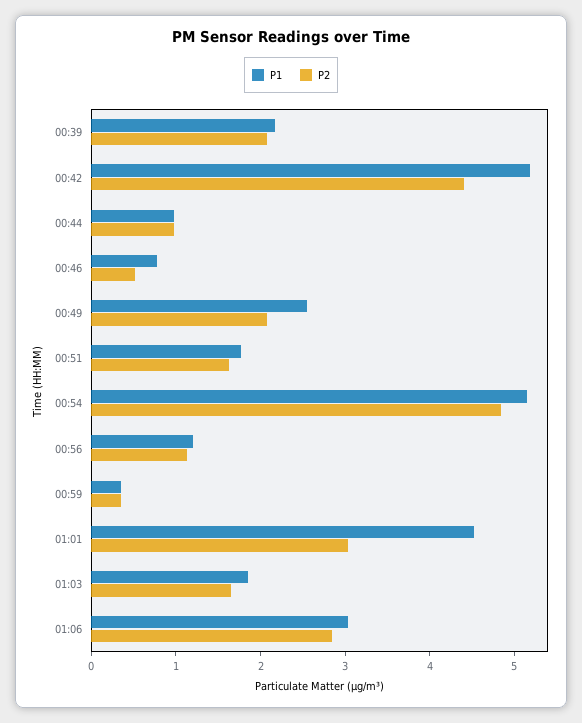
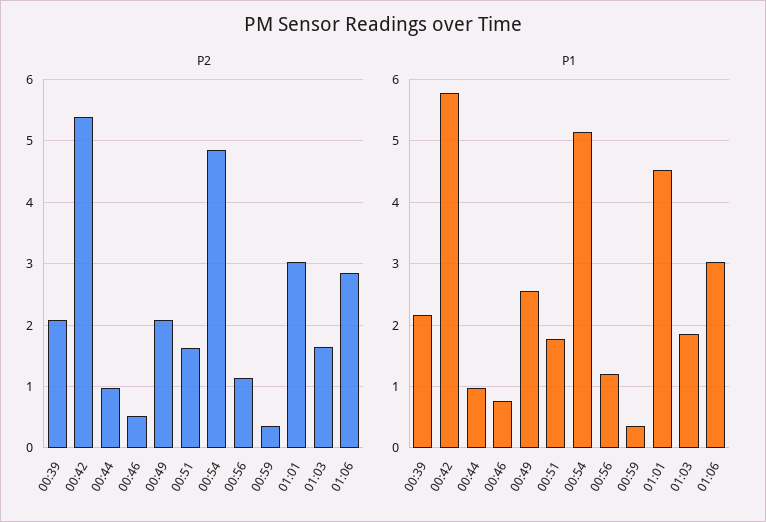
  {
    "P1": {
      "00:39": 2.2,
-     "00:42": 5.2,
+     "00:42": 5.8,
      "00:44": 1,
      "00:46": 0.8,
      "00:49": 2.6,
      "00:51": 1.8,
      "00:54": 5.2,
      "00:56": 1.2,
      "00:59": 0.4,
      "01:01": 4.5,
      "01:03": 1.9,
      "01:06": 3
    },
    "P2": {
      "00:39": 2.1,
-     "00:42": 4.4,
+     "00:42": 5.4,
      "00:44": 1,
      "00:46": 0.5,
      "00:49": 2.1,
      "00:51": 1.6,
      "00:54": 4.9,
      "00:56": 1.1,
      "00:59": 0.4,
      "01:01": 3,
      "01:03": 1.7,
      "01:06": 2.9
    }
  }

